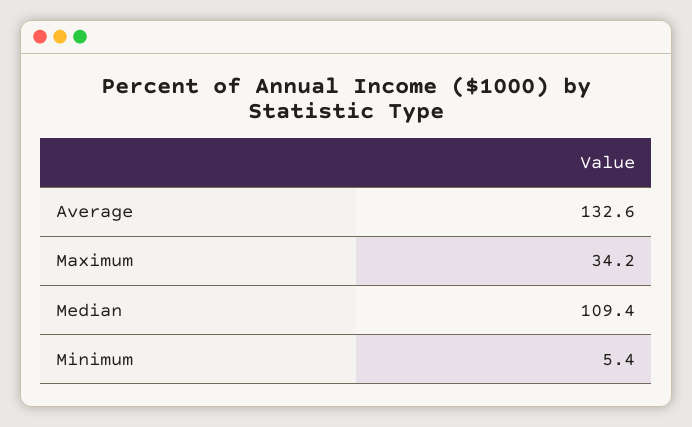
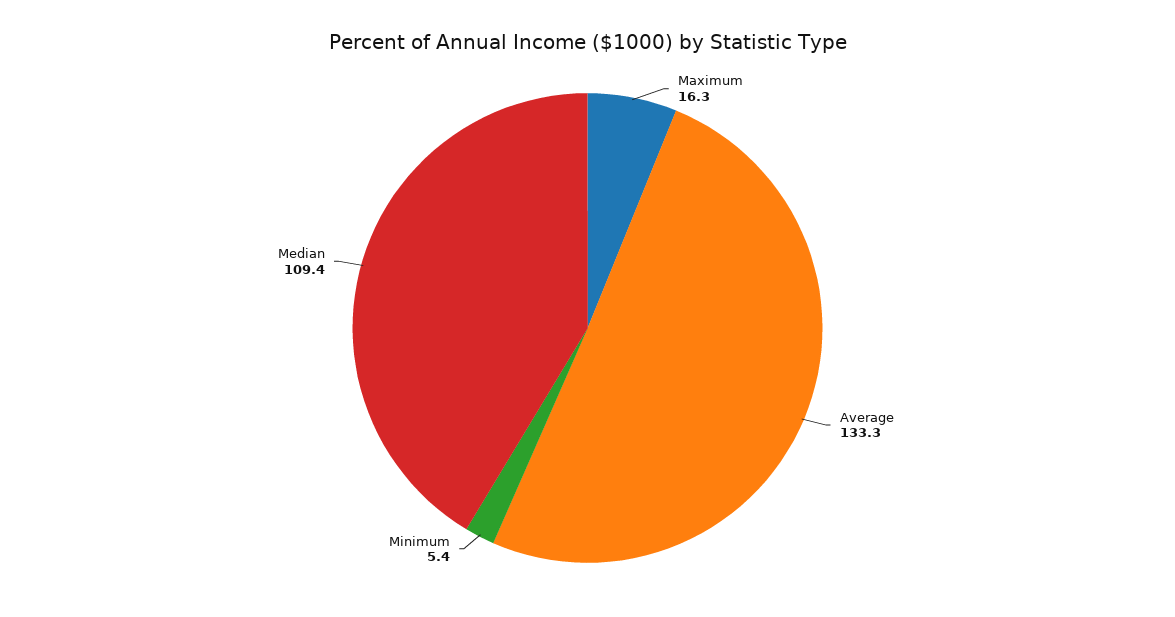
  {
-   "Average": 132.6,
+   "Average": 133.3,
-   "Maximum": 34.2,
+   "Maximum": 16.3,
    "Median": 109.4,
    "Minimum": 5.4
  }

